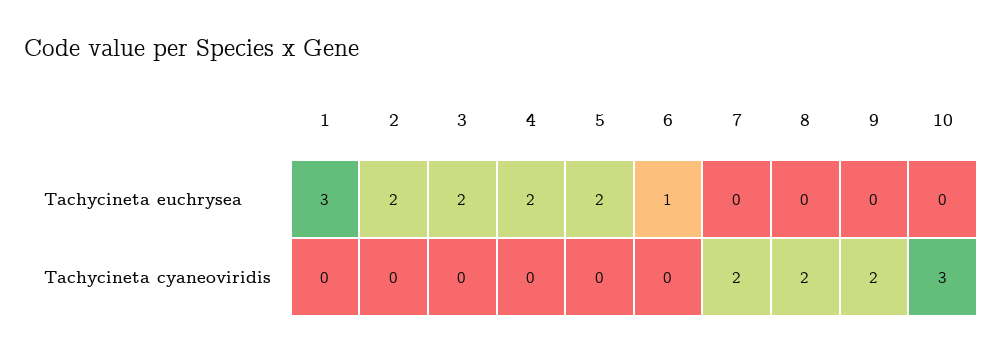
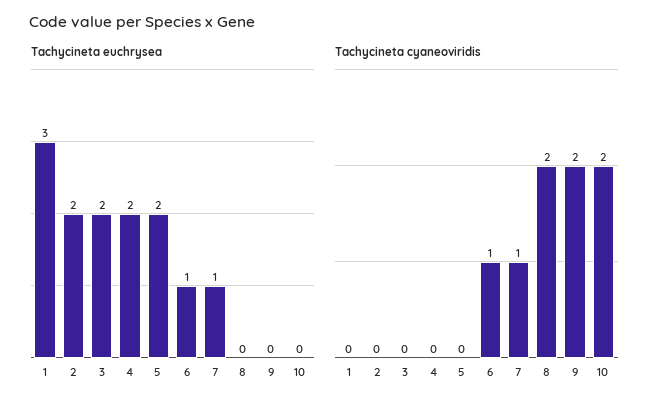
  {
    "Tachycineta euchrysea": {
      "1": 3,
      "2": 2,
      "3": 2,
      "4": 2,
      "5": 2,
      "6": 1,
-     "7": 0,
+     "7": 1,
      "8": 0,
      "9": 0,
      "10": 0
    },
    "Tachycineta cyaneoviridis": {
      "1": 0,
      "2": 0,
      "3": 0,
      "4": 0,
      "5": 0,
-     "6": 0,
+     "6": 1,
-     "7": 2,
+     "7": 1,
      "8": 2,
      "9": 2,
-     "10": 3
+     "10": 2
    }
  }

